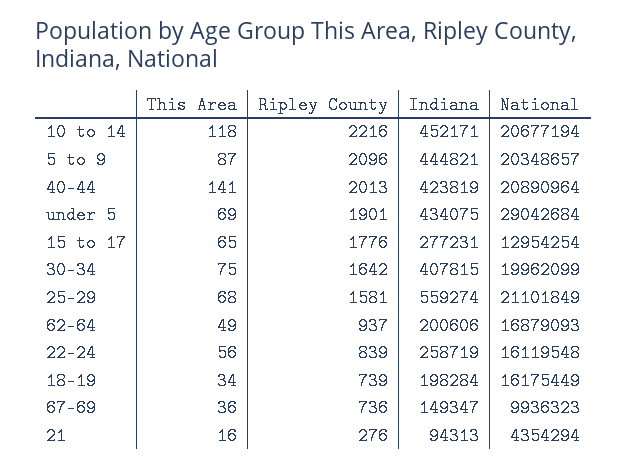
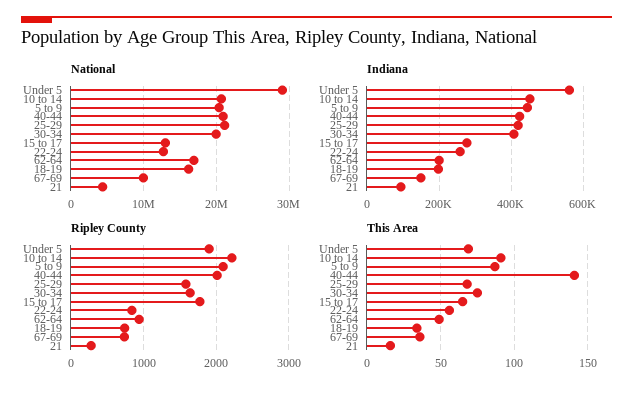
  {
    "This Area": {
-     "10 to 14": 118,
+     "10 to 14": 90,
      "5 to 9": 87,
      "40-44": 141,
      "under 5": 69,
      "15 to 17": 65,
      "30-34": 75,
      "25-29": 68,
      "62-64": 49,
      "22-24": 56,
      "18-19": 34,
      "67-69": 36,
      "21": 16
    },
    "Ripley County": {
      "10 to 14": 2216,
      "5 to 9": 2096,
      "40-44": 2013,
      "under 5": 1901,
      "15 to 17": 1776,
      "30-34": 1642,
      "25-29": 1581,
      "62-64": 937,
      "22-24": 839,
      "18-19": 739,
      "67-69": 736,
      "21": 276
    },
    "Indiana": {
      "10 to 14": 452171,
      "5 to 9": 444821,
      "40-44": 423819,
-     "under 5": 434075,
+     "under 5": 560000,
      "15 to 17": 277231,
      "30-34": 407815,
-     "25-29": 559274,
+     "25-29": 420000,
      "62-64": 200606,
      "22-24": 258719,
      "18-19": 198284,
      "67-69": 149347,
      "21": 94313
    },
    "National": {
      "10 to 14": 20677194,
      "5 to 9": 20348657,
      "40-44": 20890964,
      "under 5": 29042684,
      "15 to 17": 12954254,
      "30-34": 19962099,
      "25-29": 21101849,
      "62-64": 16879093,
-     "22-24": 16119548,
+     "22-24": 13000000,
      "18-19": 16175449,
      "67-69": 9936323,
      "21": 4354294
    }
  }

